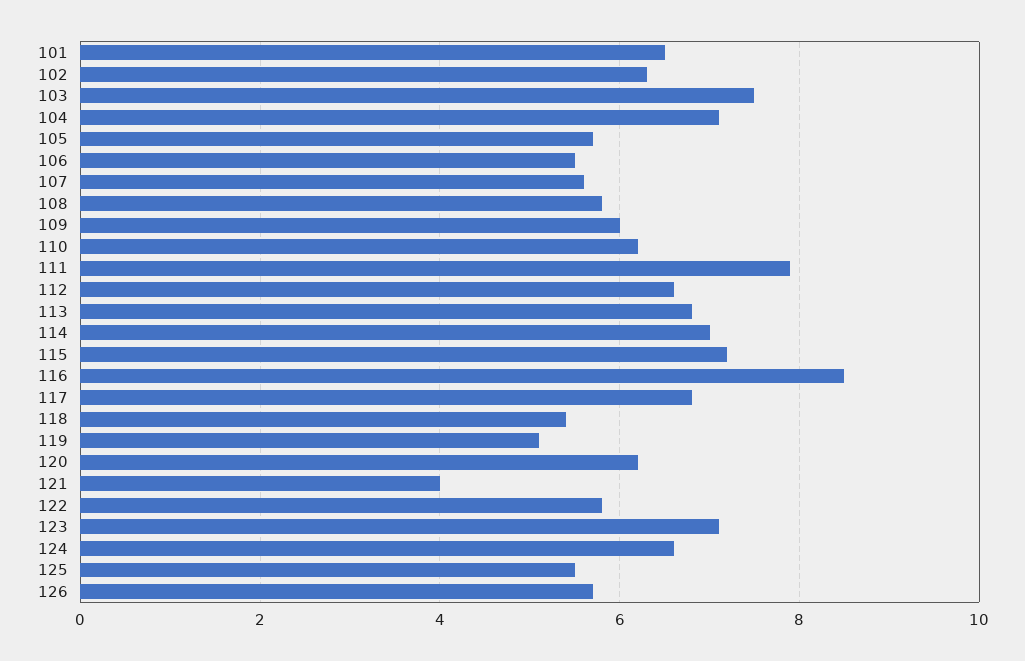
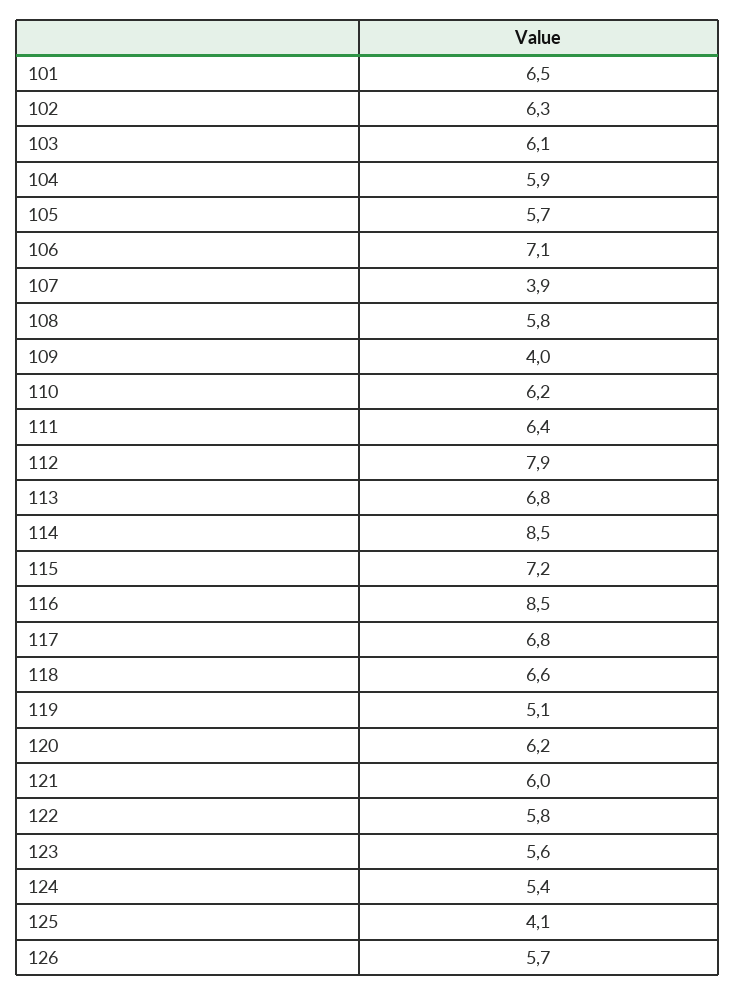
  {
    "101": 6.5,
    "102": 6.3,
-   "103": 7.5,
+   "103": 6.1,
-   "104": 7,
+   "104": 5.9,
    "105": 5.7,
-   "106": 5.5,
+   "106": 7.1,
-   "107": 5.5,
+   "107": 3.9,
    "108": 5.8,
-   "109": 6,
+   "109": 4,
    "110": 6.2,
-   "111": 8,
+   "111": 6.4,
-   "112": 6.5,
+   "112": 7.9,
    "113": 6.8,
-   "114": 7,
+   "114": 8.5,
    "115": 7.2,
    "116": 8.5,
    "117": 6.8,
-   "118": 5.5,
+   "118": 6.6,
    "119": 5.1,
    "120": 6.2,
-   "121": 4,
+   "121": 6,
    "122": 5.8,
-   "123": 7,
+   "123": 5.6,
-   "124": 6.5,
+   "124": 5.4,
-   "125": 5.5,
+   "125": 4.1,
    "126": 5.7
  }

